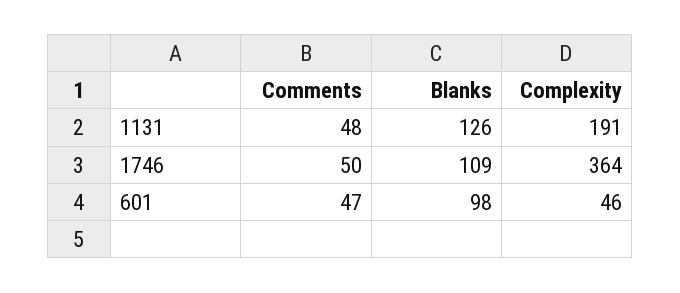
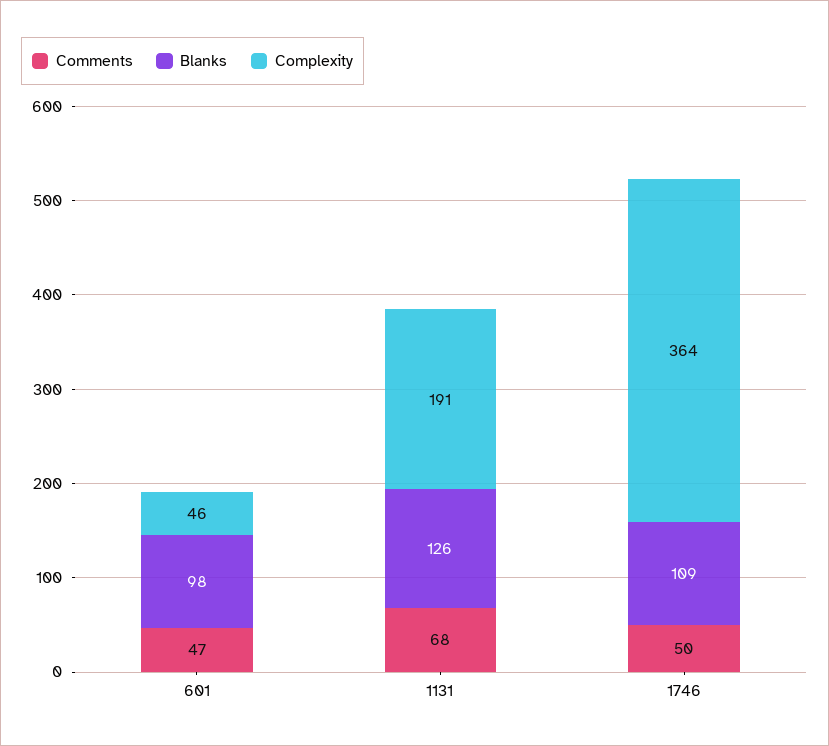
  {
    "Comments": {
-     "1131": 48,
+     "1131": 68,
      "1746": 50,
      "601": 47
    },
    "Blanks": {
      "1131": 126,
      "1746": 109,
      "601": 98
    },
    "Complexity": {
      "1131": 191,
      "1746": 364,
      "601": 46
    }
  }

